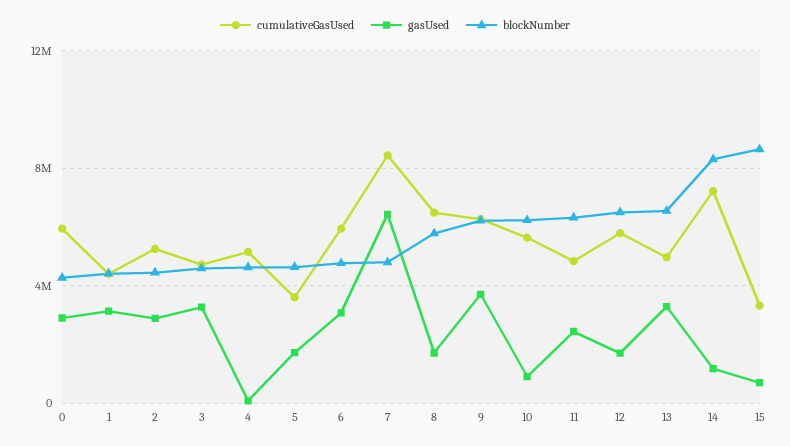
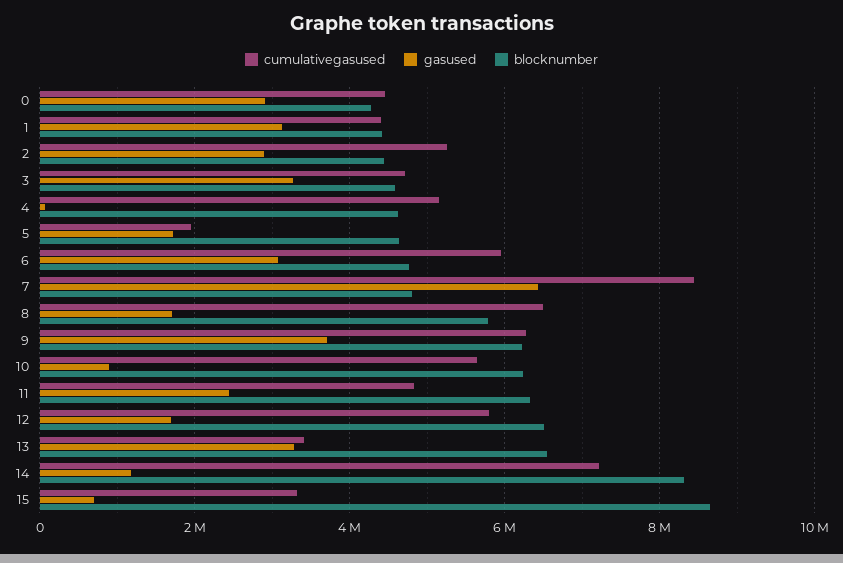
  {
    "cumulativeGasUsed": {
-     "0": 6000000,
+     "0": 4400000,
      "1": 4400000,
      "2": 5200000,
      "3": 4800000,
      "4": 5200000,
-     "5": 3500000,
+     "5": 2000000,
      "6": 6000000,
      "7": 8400000,
      "8": 6400000,
      "9": 6200000,
      "10": 5600000,
      "11": 4800000,
      "12": 5800000,
-     "13": 5000000,
+     "13": 3400000,
      "14": 7200000,
      "15": 3400000
    },
    "gasUsed": {
      "0": 3000000,
      "1": 3200000,
      "2": 2800000,
      "3": 3200000,
      "4": 0,
      "5": 1800000,
      "6": 3000000,
      "7": 6400000,
      "8": 1800000,
      "9": 3800000,
      "10": 800000,
      "11": 2400000,
      "12": 1800000,
      "13": 3200000,
      "14": 1200000,
      "15": 600000
    },
    "blockNumber": {
      "0": 4200000,
      "1": 4400000,
      "2": 4400000,
      "3": 4600000,
      "4": 4600000,
      "5": 4600000,
      "6": 4800000,
      "7": 4800000,
      "8": 5800000,
      "9": 6200000,
      "10": 6200000,
      "11": 6400000,
      "12": 6600000,
      "13": 6600000,
      "14": 8400000,
      "15": 8600000
    }
  }

